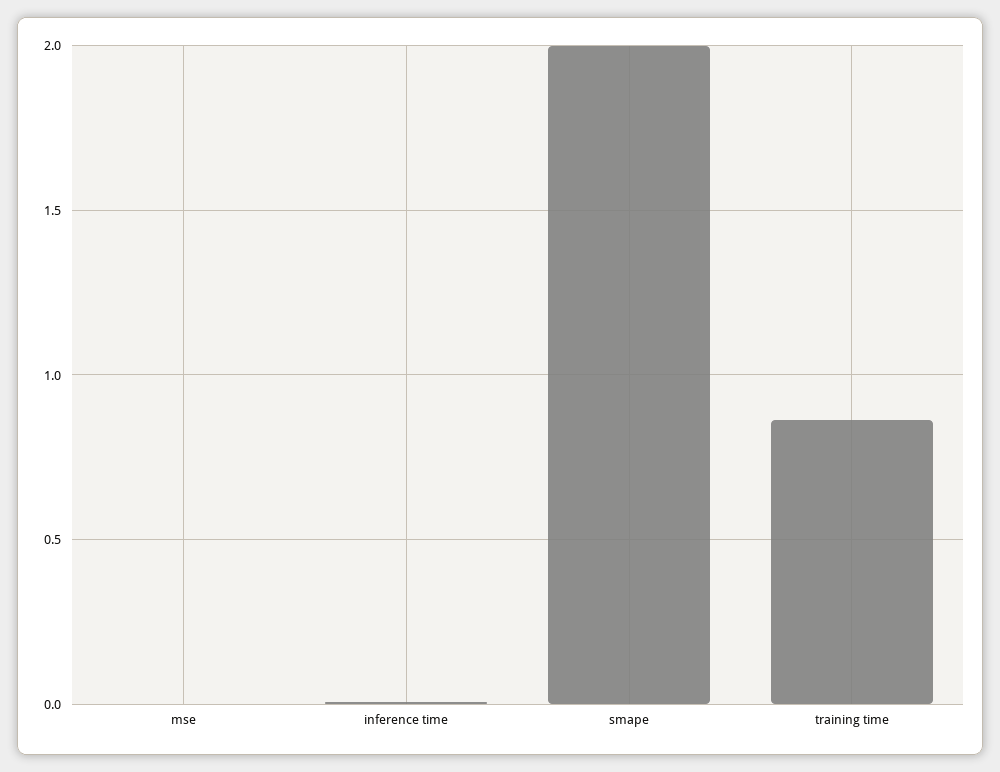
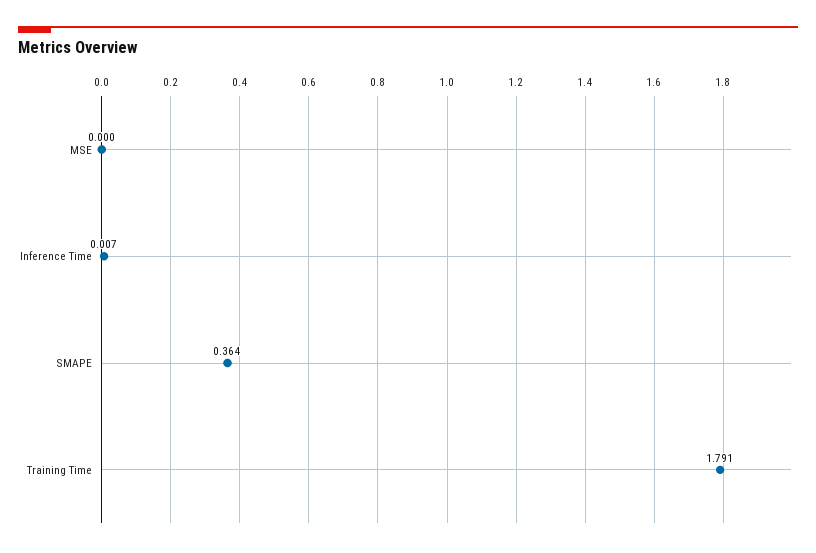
  {
    "mse": 0,
    "inference time": 0.007,
-   "smape": 2,
+   "smape": 0.364,
-   "training time": 0.85
+   "training time": 1.791
  }

